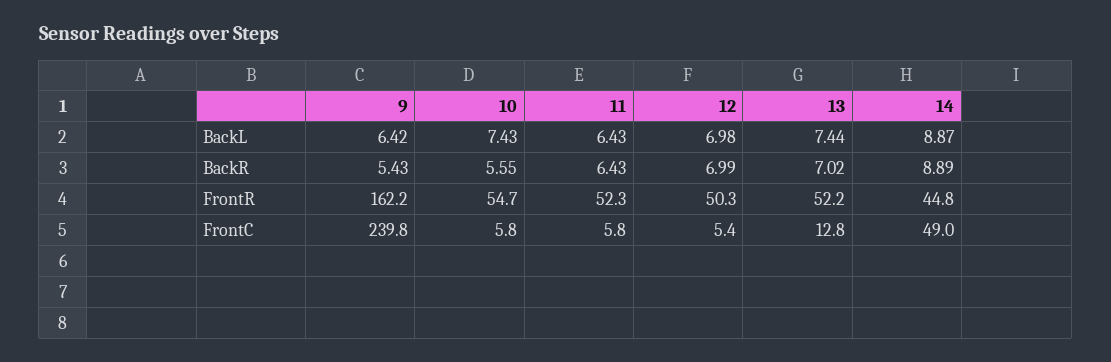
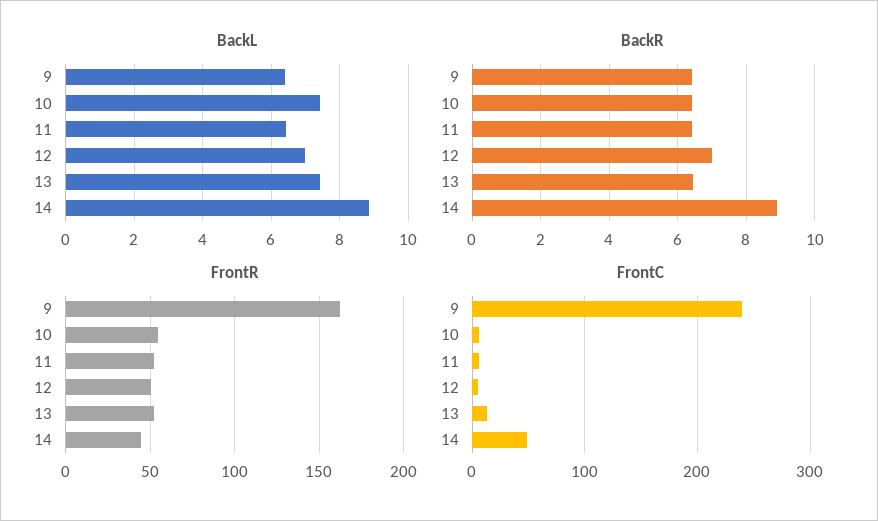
  {
    "BackL": {
      "9": 6.42,
      "10": 7.43,
      "11": 6.43,
      "12": 6.98,
      "13": 7.44,
      "14": 8.87
    },
    "BackR": {
-     "9": 5.43,
+     "9": 6.4,
-     "10": 5.55,
+     "10": 6.4,
      "11": 6.43,
      "12": 6.99,
-     "13": 7.02,
+     "13": 6.4,
      "14": 8.89
    },
    "FrontR": {
      "9": 162.2,
      "10": 54.7,
      "11": 52.3,
      "12": 50.3,
      "13": 52.2,
      "14": 44.8
    },
    "FrontC": {
      "9": 239.8,
      "10": 5.8,
      "11": 5.8,
      "12": 5.4,
      "13": 12.8,
      "14": 49
    }
  }

